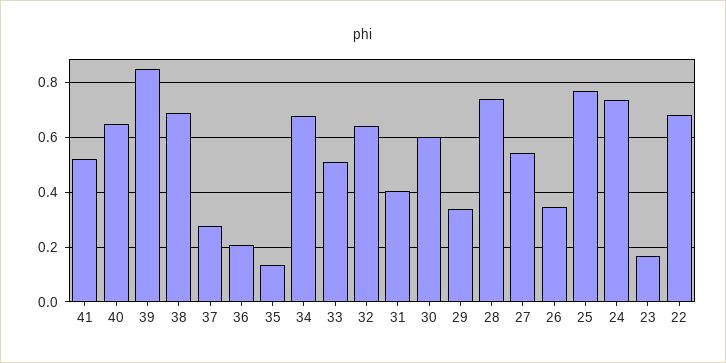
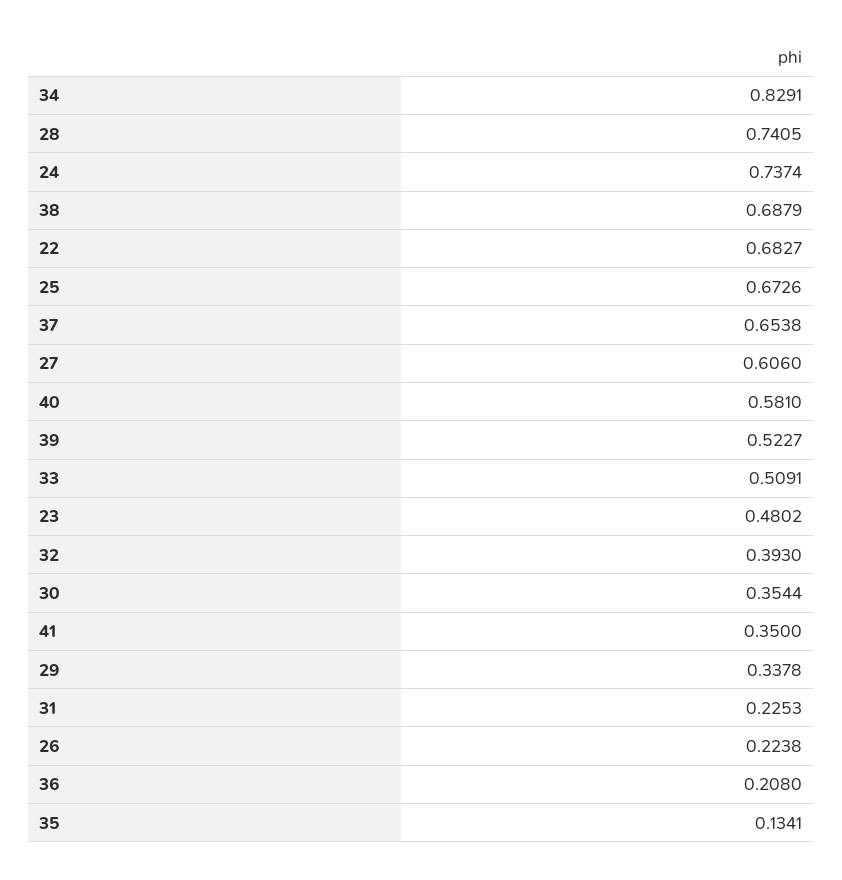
  {
-   "41": 0.525,
+   "41": 0.35,
-   "40": 0.65,
+   "40": 0.581,
-   "39": 0.85,
+   "39": 0.5227,
    "38": 0.6879,
-   "37": 0.275,
+   "37": 0.6538,
    "36": 0.208,
    "35": 0.1341,
-   "34": 0.675,
+   "34": 0.8291,
    "33": 0.5091,
-   "32": 0.65,
+   "32": 0.393,
-   "31": 0.4,
+   "31": 0.2253,
-   "30": 0.6,
+   "30": 0.3544,
    "29": 0.3378,
    "28": 0.7405,
-   "27": 0.55,
+   "27": 0.606,
-   "26": 0.35,
+   "26": 0.2238,
-   "25": 0.775,
+   "25": 0.6726,
    "24": 0.7374,
-   "23": 0.175,
+   "23": 0.4802,
    "22": 0.6827
  }

